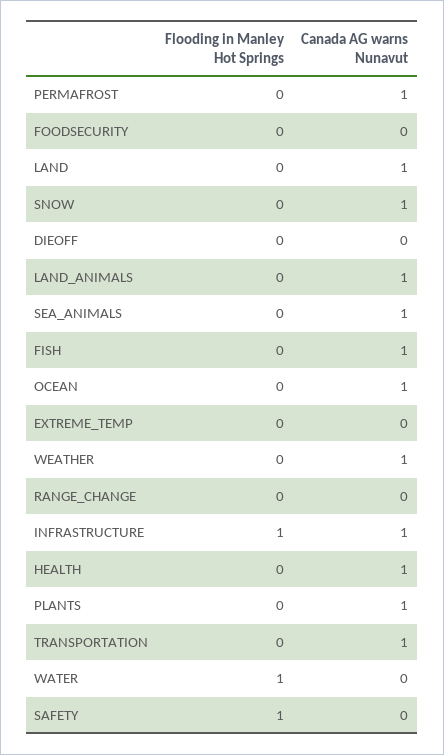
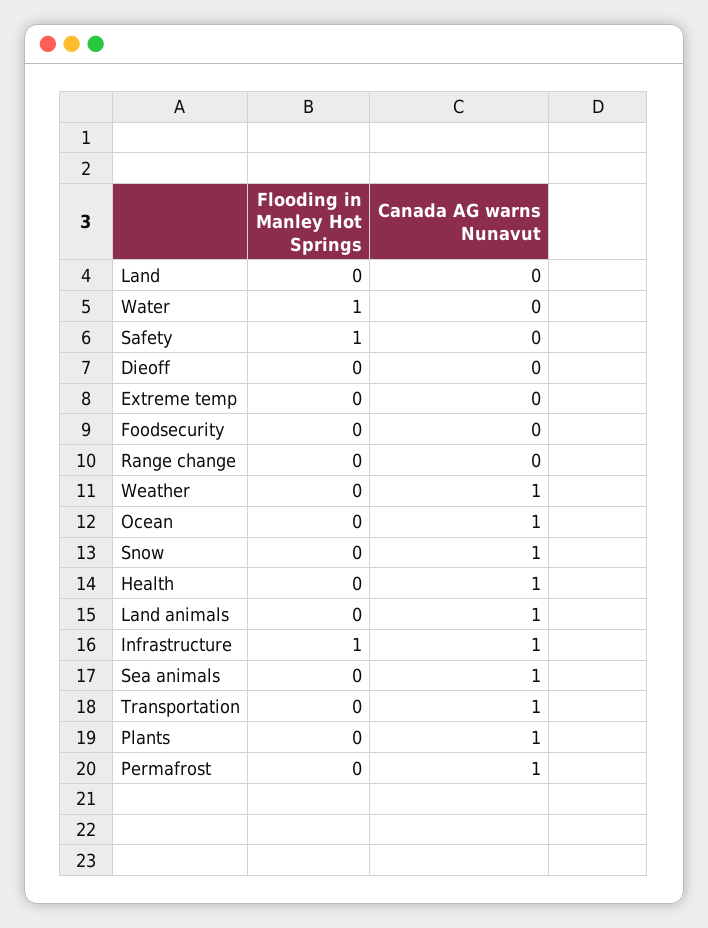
  {
    "Flooding in Manley Hot Springs": {
      "PERMAFROST": 0,
      "FOODSECURITY": 0,
      "LAND": 0,
      "SNOW": 0,
      "DIEOFF": 0,
      "LAND_ANIMALS": 0,
      "SEA_ANIMALS": 0,
-     "FISH": 0,
      "OCEAN": 0,
      "EXTREME_TEMP": 0,
      "WEATHER": 0,
      "RANGE_CHANGE": 0,
      "INFRASTRUCTURE": 1,
      "HEALTH": 0,
      "PLANTS": 0,
      "TRANSPORTATION": 0,
      "WATER": 1,
      "SAFETY": 1
    },
    "Canada AG warns Nunavut": {
      "PERMAFROST": 1,
      "FOODSECURITY": 0,
-     "LAND": 1,
+     "LAND": 0,
      "SNOW": 1,
      "DIEOFF": 0,
      "LAND_ANIMALS": 1,
      "SEA_ANIMALS": 1,
-     "FISH": 1,
      "OCEAN": 1,
      "EXTREME_TEMP": 0,
      "WEATHER": 1,
      "RANGE_CHANGE": 0,
      "INFRASTRUCTURE": 1,
      "HEALTH": 1,
      "PLANTS": 1,
      "TRANSPORTATION": 1,
      "WATER": 0,
      "SAFETY": 0
    }
  }

